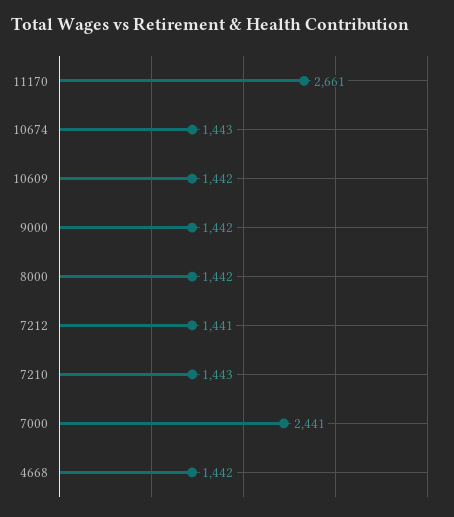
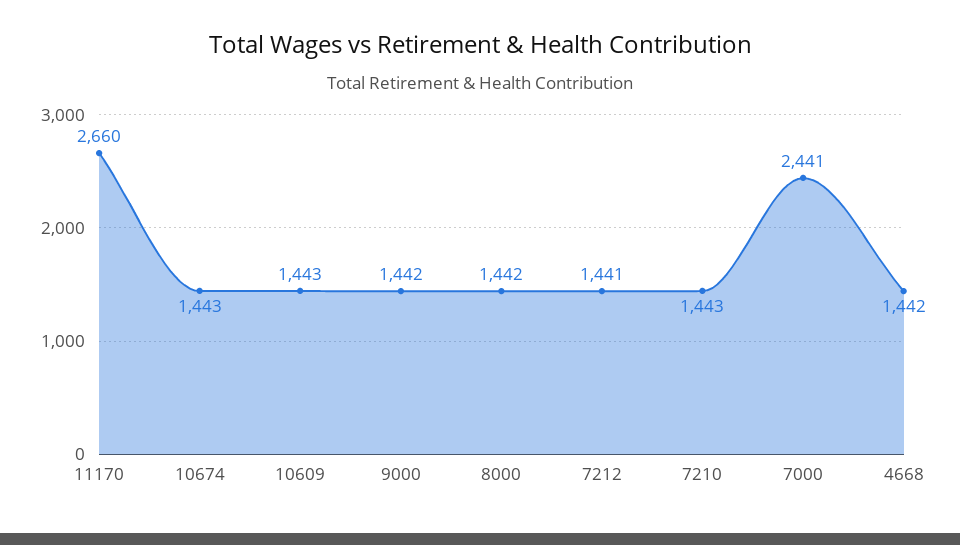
  {
-   "11170": 2661,
+   "11170": 2660,
    "10674": 1443,
-   "10609": 1442,
+   "10609": 1443,
    "9000": 1442,
    "8000": 1442,
    "7212": 1441,
    "7210": 1443,
    "7000": 2441,
    "4668": 1442
  }

